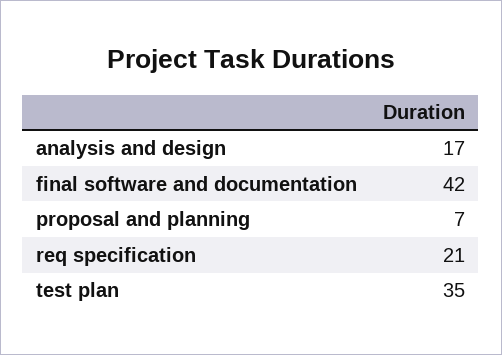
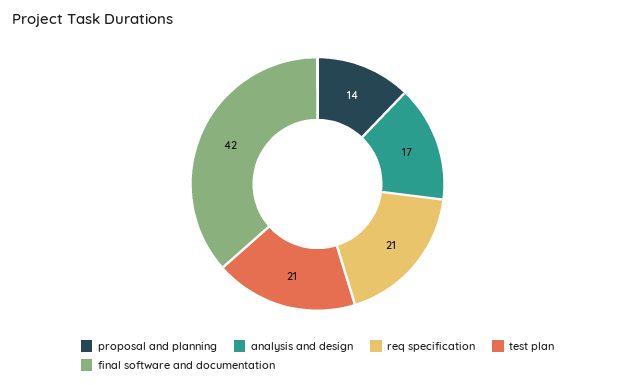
  {
    "analysis and design": 17,
    "final software and documentation": 42,
-   "proposal and planning": 7,
+   "proposal and planning": 14,
    "req specification": 21,
-   "test plan": 35
+   "test plan": 21
  }

